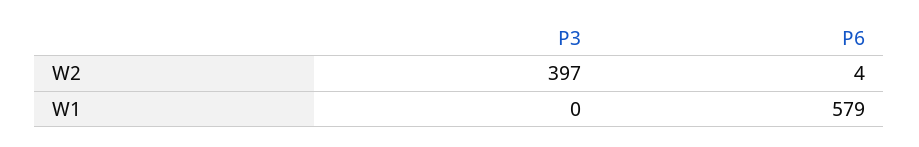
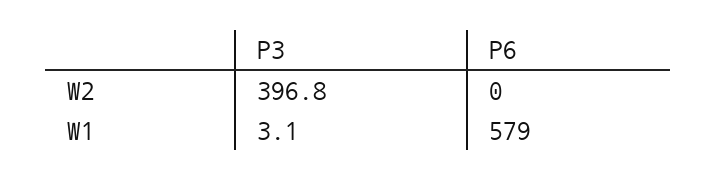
  {
    "P3": {
      "W2": 396.8,
-     "W1": 0
+     "W1": 3.1
    },
    "P6": {
-     "W2": 4,
+     "W2": 0,
      "W1": 579
    }
  }

